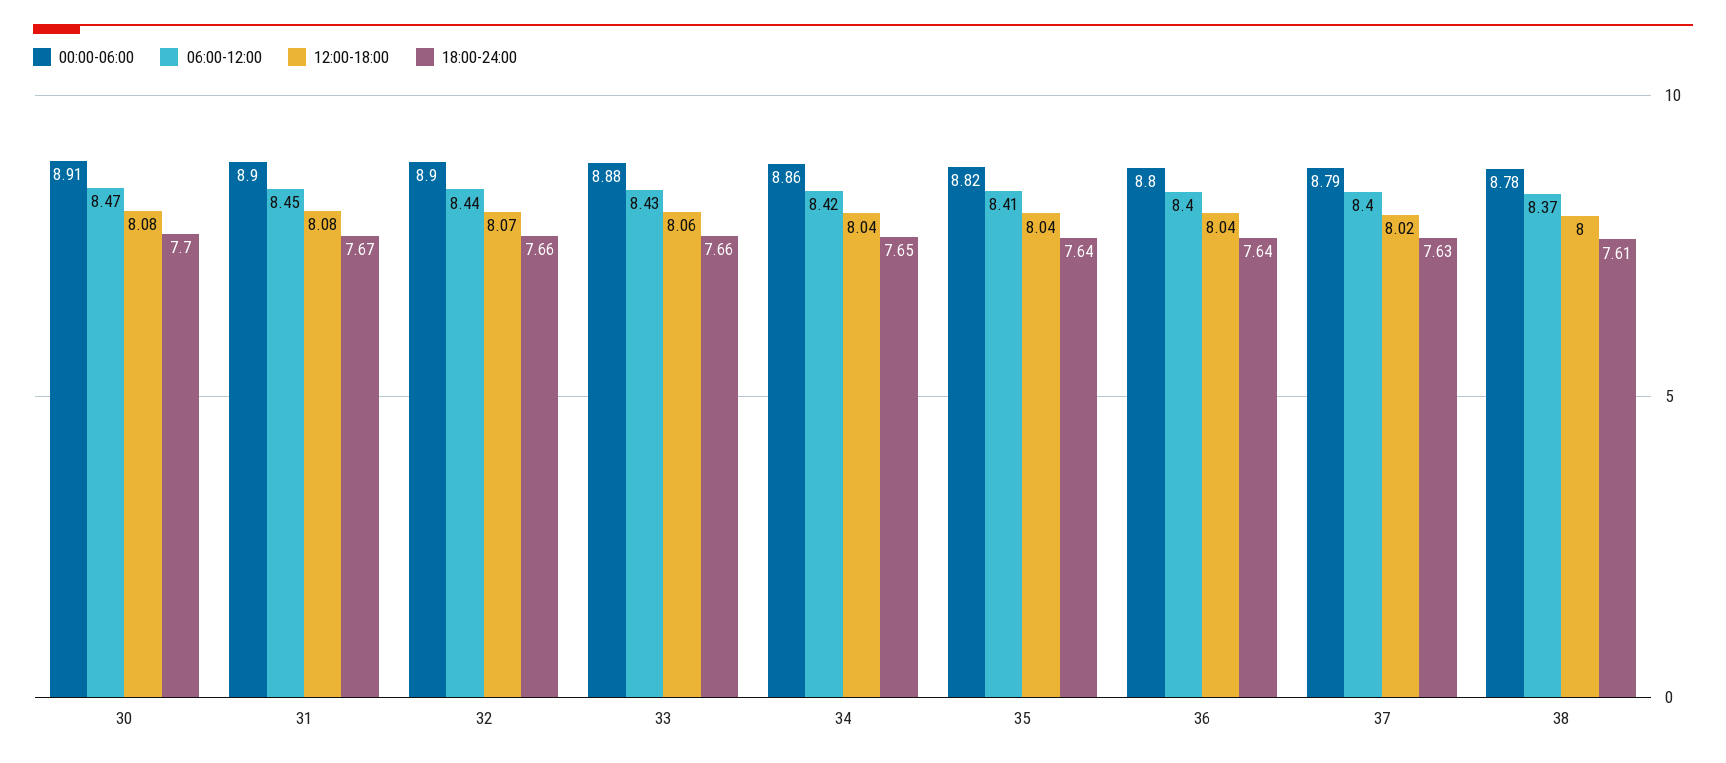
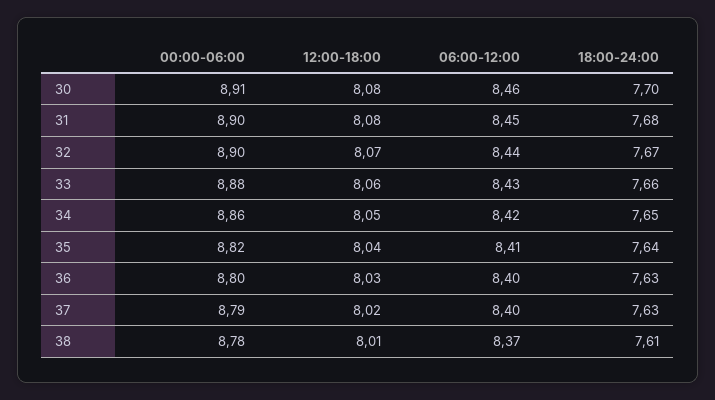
  {
    "00:00-06:00": {
      "30": 8.91,
      "31": 8.9,
      "32": 8.9,
      "33": 8.88,
      "34": 8.86,
      "35": 8.82,
      "36": 8.8,
      "37": 8.79,
      "38": 8.78
    },
    "06:00-12:00": {
-     "30": 8.47,
+     "30": 8.46,
      "31": 8.45,
      "32": 8.44,
      "33": 8.43,
      "34": 8.42,
      "35": 8.41,
      "36": 8.4,
      "37": 8.4,
      "38": 8.37
    },
    "12:00-18:00": {
      "30": 8.08,
      "31": 8.08,
      "32": 8.07,
      "33": 8.06,
-     "34": 8.04,
+     "34": 8.05,
      "35": 8.04,
-     "36": 8.04,
+     "36": 8.03,
      "37": 8.02,
-     "38": 8
+     "38": 8.01
    },
    "18:00-24:00": {
      "30": 7.7,
-     "31": 7.67,
+     "31": 7.68,
-     "32": 7.66,
+     "32": 7.67,
      "33": 7.66,
      "34": 7.65,
      "35": 7.64,
-     "36": 7.64,
+     "36": 7.63,
      "37": 7.63,
      "38": 7.61
    }
  }

